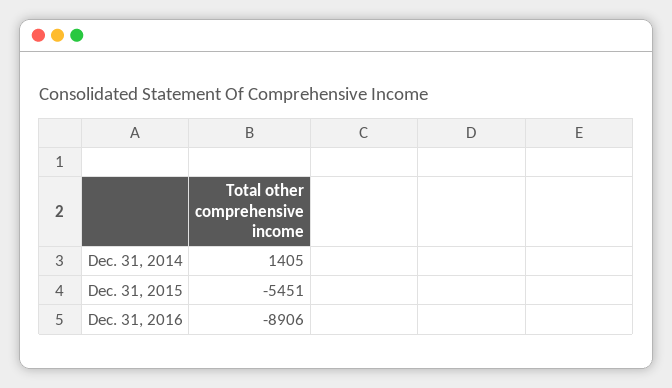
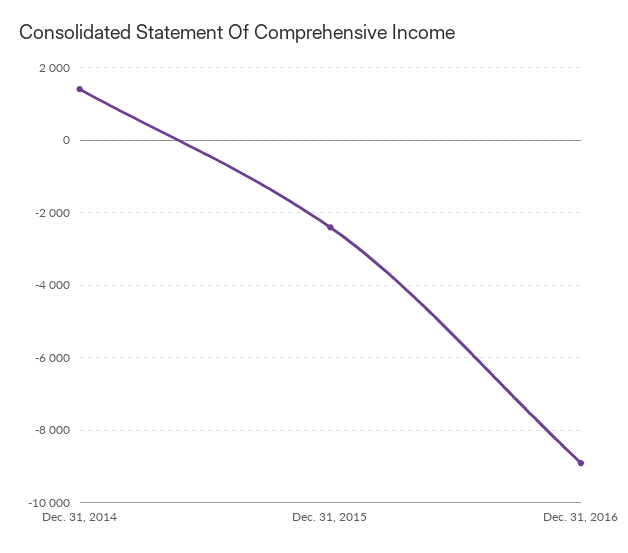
  {
    "Dec. 31, 2014": 1405,
-   "Dec. 31, 2015": -5451,
+   "Dec. 31, 2015": -2400,
    "Dec. 31, 2016": -8906
  }

